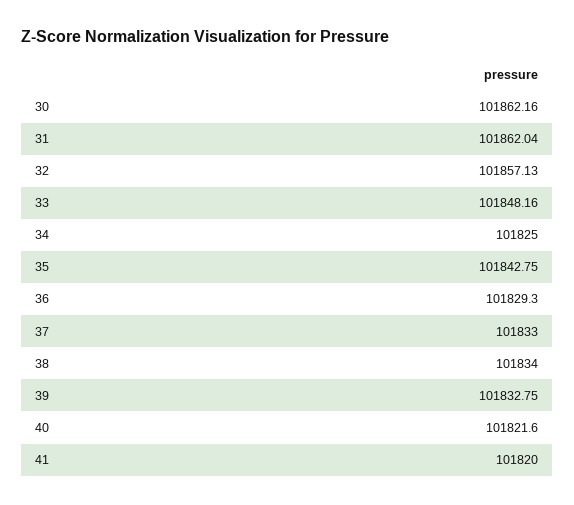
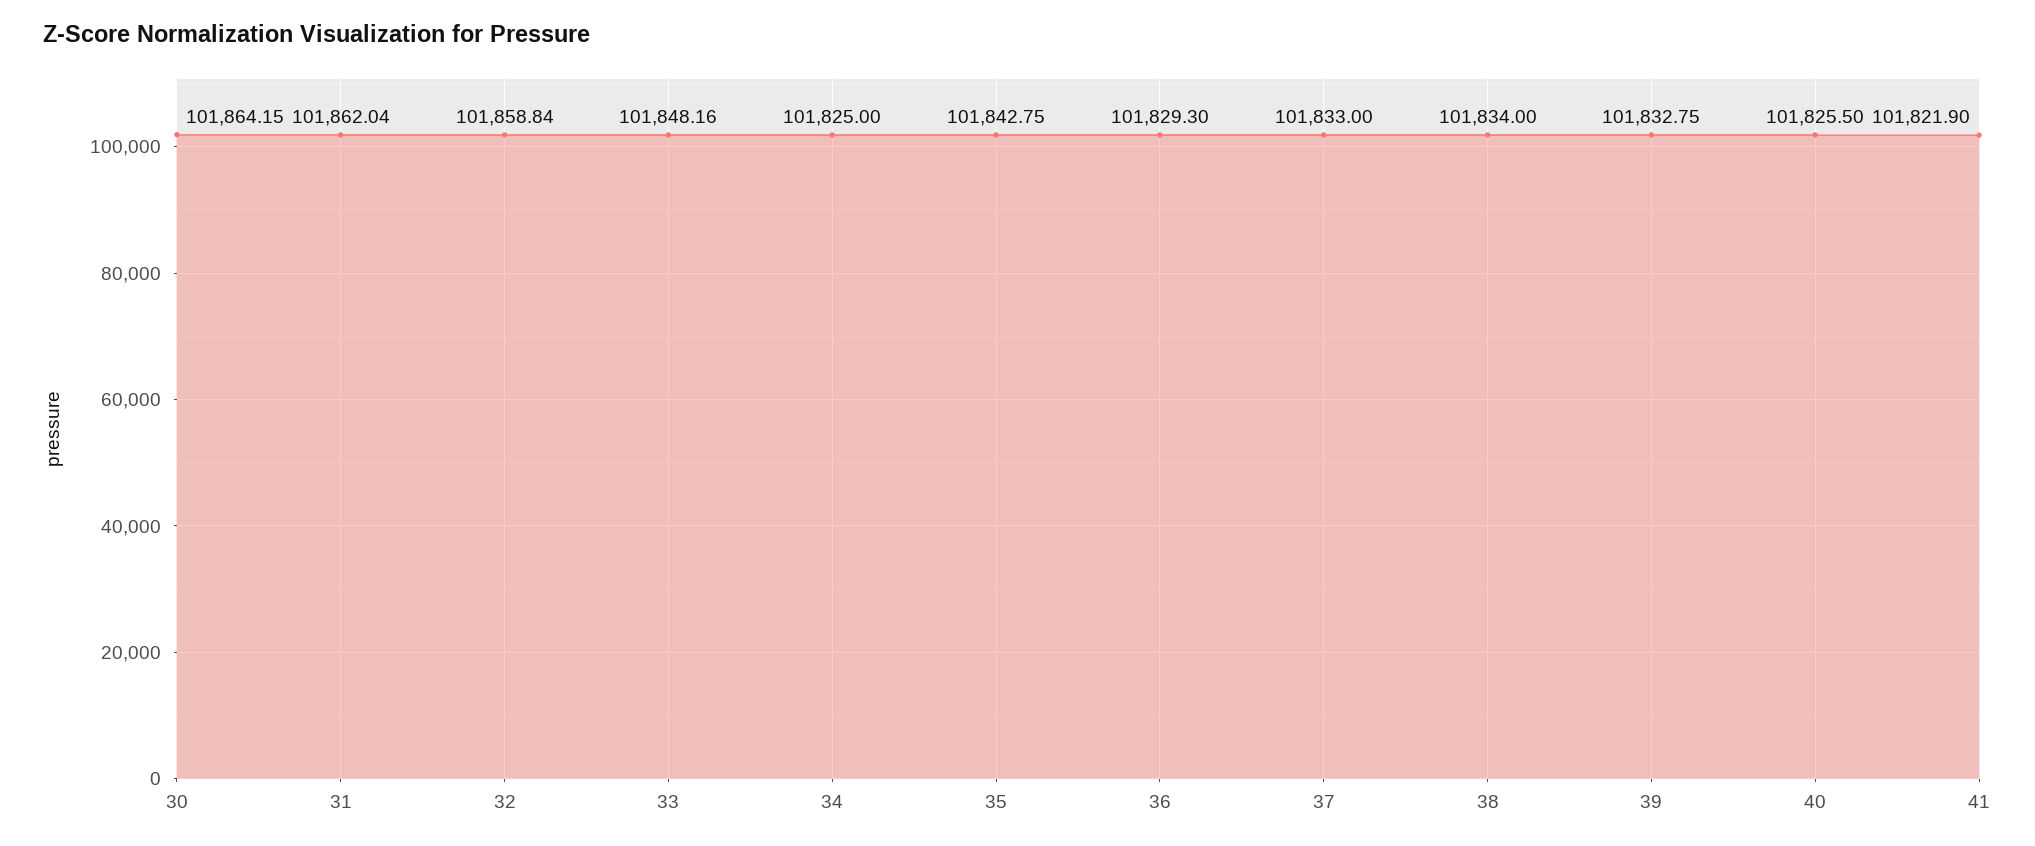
  {
-   "30": 101862.16,
+   "30": 101864.15,
    "31": 101862.04,
-   "32": 101857.13,
+   "32": 101858.84,
    "33": 101848.16,
    "34": 101825,
    "35": 101842.75,
    "36": 101829.3,
    "37": 101833,
    "38": 101834,
    "39": 101832.75,
-   "40": 101821.6,
+   "40": 101825.5,
-   "41": 101820
+   "41": 101821.9
  }

